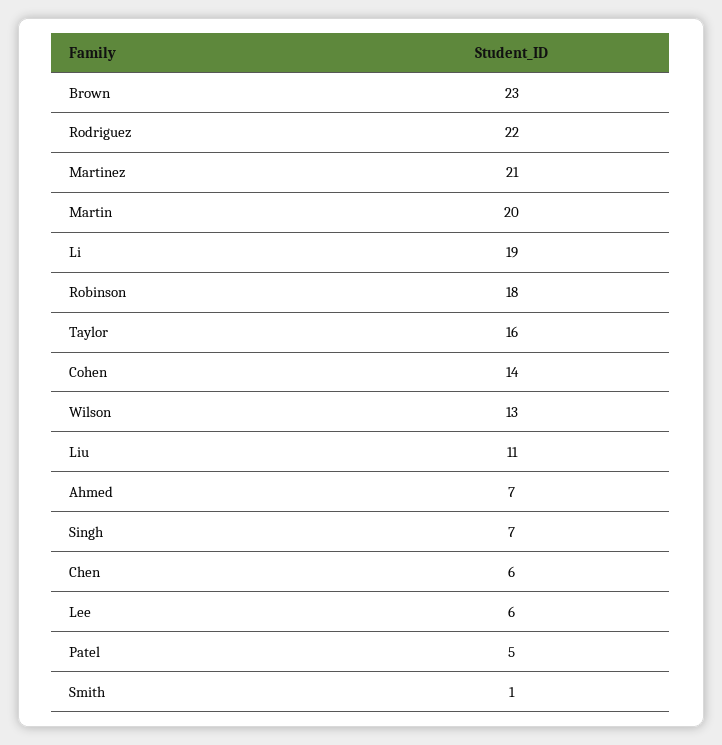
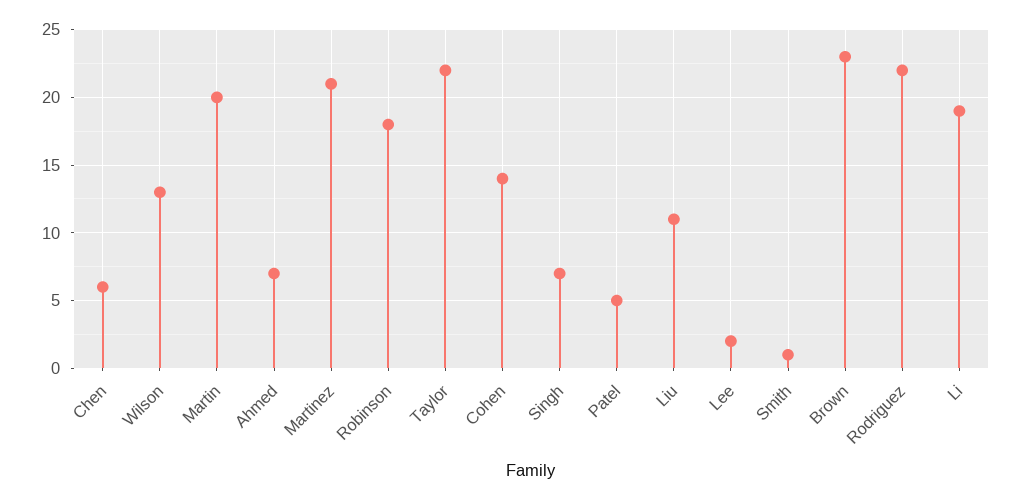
  {
    "Brown": 23,
    "Rodriguez": 22,
    "Martinez": 21,
    "Martin": 20,
    "Li": 19,
    "Robinson": 18,
-   "Taylor": 16,
+   "Taylor": 22,
    "Cohen": 14,
    "Wilson": 13,
    "Liu": 11,
    "Ahmed": 7,
    "Singh": 7,
    "Chen": 6,
-   "Lee": 6,
+   "Lee": 2,
    "Patel": 5,
    "Smith": 1
  }

